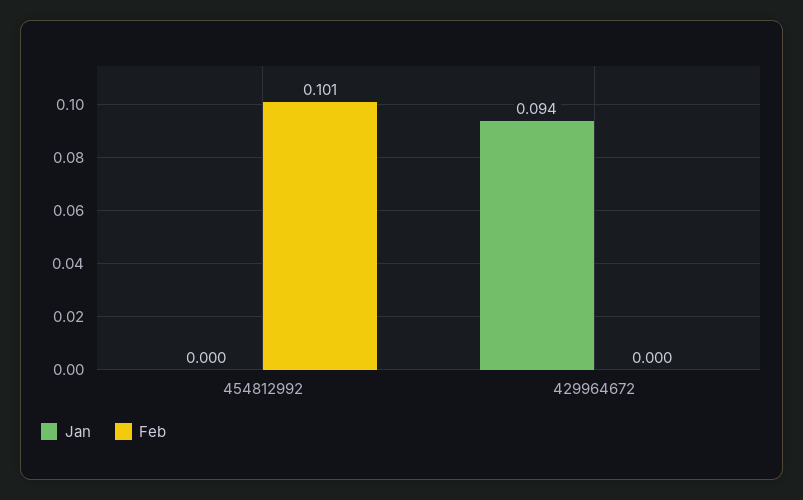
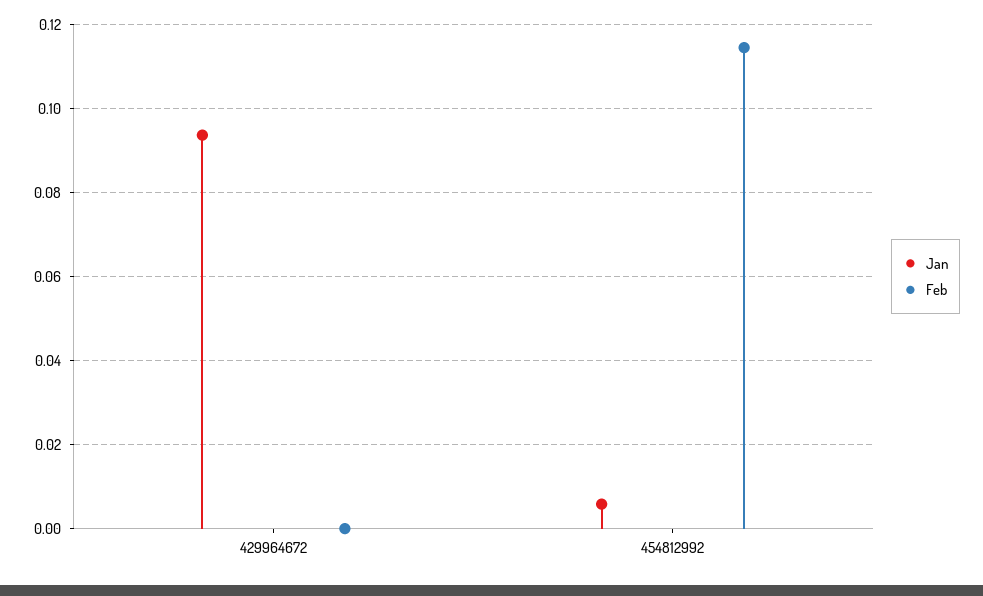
  {
    "Jan": {
-     "454812992": 0,
+     "454812992": 0.006,
      "429964672": 0.094
    },
    "Feb": {
-     "454812992": 0.101,
+     "454812992": 0.114,
      "429964672": 0
    }
  }

